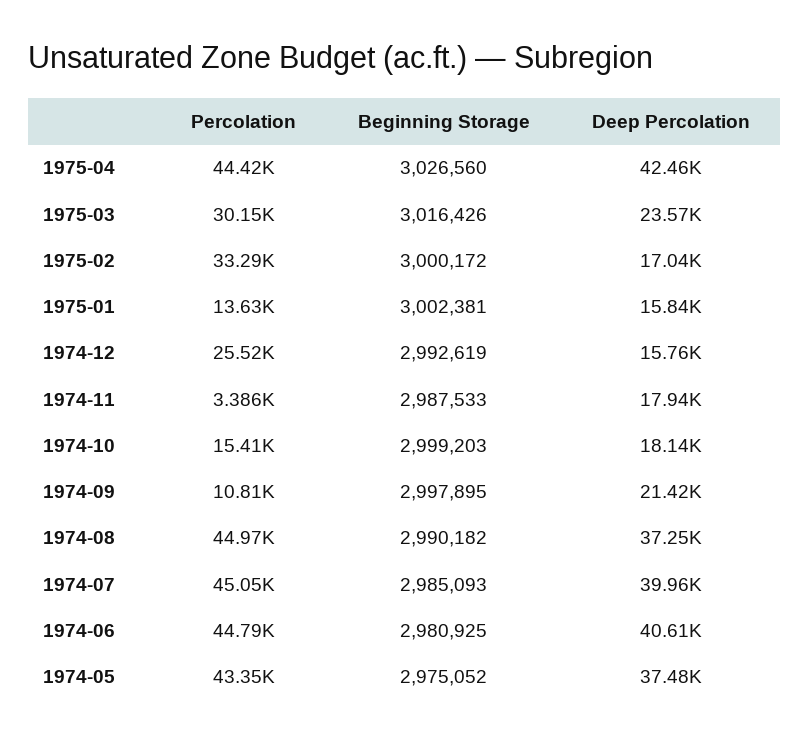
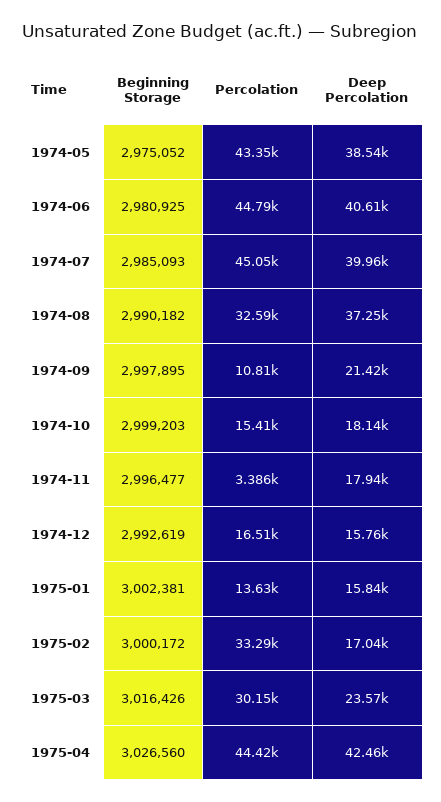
  {
    "Percolation": {
      "1975-04": 44420,
      "1975-03": 30150,
      "1975-02": 33290,
      "1975-01": 13630,
-     "1974-12": 25520,
+     "1974-12": 16510,
      "1974-11": 3386,
      "1974-10": 15410,
      "1974-09": 10810,
-     "1974-08": 44970,
+     "1974-08": 32590,
      "1974-07": 45050,
      "1974-06": 44790,
      "1974-05": 43350
    },
    "Beginning Storage": {
      "1975-04": 3026560,
      "1975-03": 3016426,
      "1975-02": 3000172,
      "1975-01": 3002381,
      "1974-12": 2992619,
-     "1974-11": 2987533,
+     "1974-11": 2996477,
      "1974-10": 2999203,
      "1974-09": 2997895,
      "1974-08": 2990182,
      "1974-07": 2985093,
      "1974-06": 2980925,
      "1974-05": 2975052
    },
    "Deep Percolation": {
      "1975-04": 42460,
      "1975-03": 23570,
      "1975-02": 17040,
      "1975-01": 15840,
      "1974-12": 15760,
      "1974-11": 17940,
      "1974-10": 18140,
      "1974-09": 21420,
      "1974-08": 37250,
      "1974-07": 39960,
      "1974-06": 40610,
-     "1974-05": 37480
+     "1974-05": 38540
    }
  }

